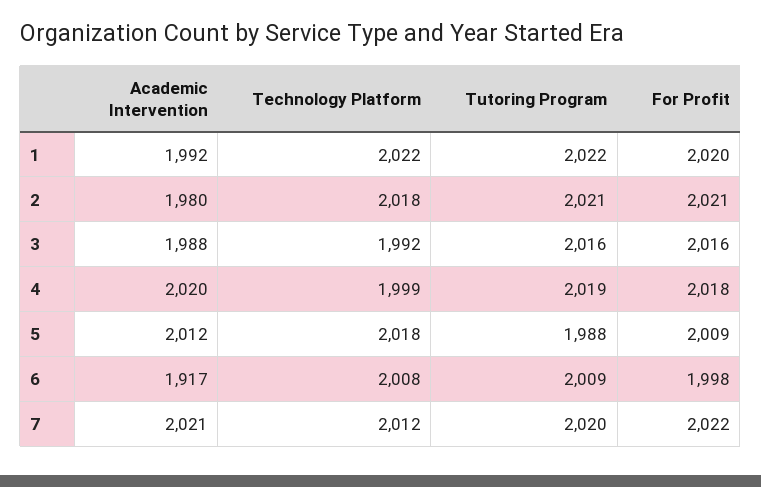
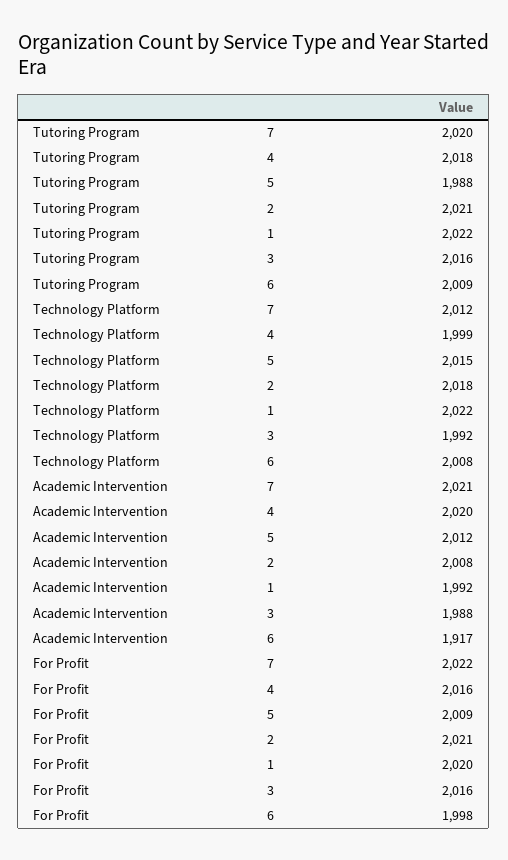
  {
    "Academic Intervention": {
      "1": 1992,
-     "2": 1980,
+     "2": 2008,
      "3": 1988,
      "4": 2020,
      "5": 2012,
      "6": 1917,
      "7": 2021
    },
    "Technology Platform": {
      "1": 2022,
      "2": 2018,
      "3": 1992,
      "4": 1999,
-     "5": 2018,
+     "5": 2015,
      "6": 2008,
      "7": 2012
    },
    "Tutoring Program": {
      "1": 2022,
      "2": 2021,
      "3": 2016,
-     "4": 2019,
+     "4": 2018,
      "5": 1988,
      "6": 2009,
      "7": 2020
    },
    "For Profit": {
      "1": 2020,
      "2": 2021,
      "3": 2016,
-     "4": 2018,
+     "4": 2016,
      "5": 2009,
      "6": 1998,
      "7": 2022
    }
  }

